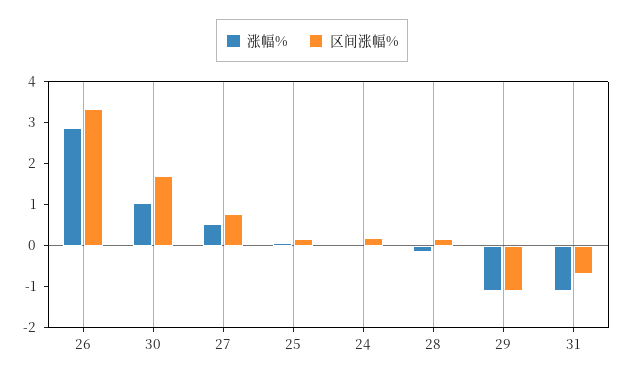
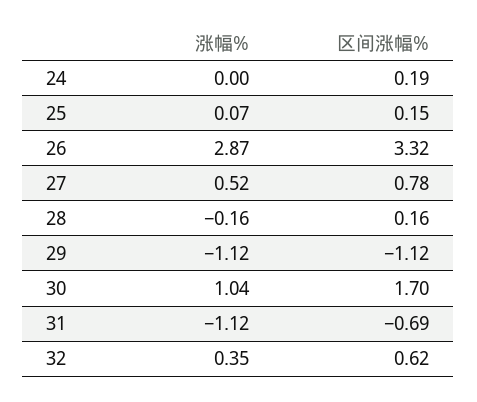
  {
    "涨幅%": {
      "26": 2.87,
      "30": 1.04,
      "27": 0.52,
      "25": 0.07,
      "24": 0,
      "28": -0.16,
      "29": -1.12,
-     "31": -1.12
+     "31": -1.12,
+     "32": 0.35
    },
    "区间涨幅%": {
      "26": 3.32,
      "30": 1.7,
      "27": 0.78,
      "25": 0.15,
      "24": 0.19,
      "28": 0.16,
      "29": -1.12,
-     "31": -0.69
+     "31": -0.69,
+     "32": 0.62
    }
  }

